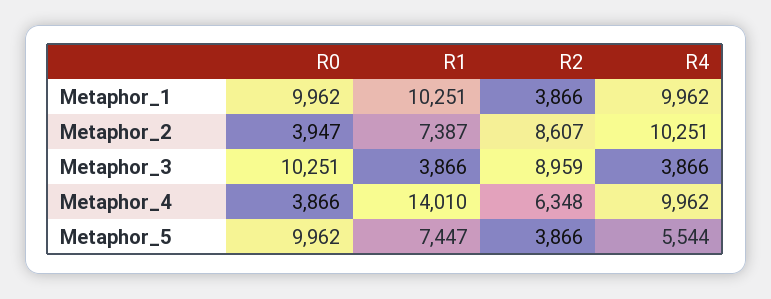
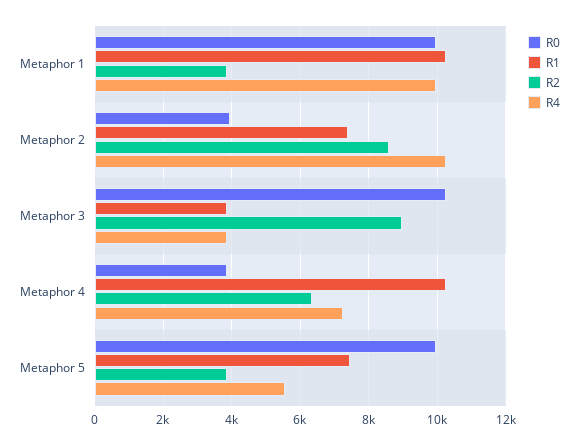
  {
    "R0": {
      "Metaphor_1": 9962,
      "Metaphor_2": 3947,
      "Metaphor_3": 10251,
      "Metaphor_4": 3866,
      "Metaphor_5": 9962
    },
    "R1": {
      "Metaphor_1": 10251,
      "Metaphor_2": 7387,
      "Metaphor_3": 3866,
-     "Metaphor_4": 14010,
+     "Metaphor_4": 10200,
      "Metaphor_5": 7447
    },
    "R2": {
      "Metaphor_1": 3866,
      "Metaphor_2": 8607,
      "Metaphor_3": 8959,
      "Metaphor_4": 6348,
      "Metaphor_5": 3866
    },
    "R4": {
      "Metaphor_1": 9962,
      "Metaphor_2": 10251,
      "Metaphor_3": 3866,
-     "Metaphor_4": 9962,
+     "Metaphor_4": 7200,
      "Metaphor_5": 5544
    }
  }

